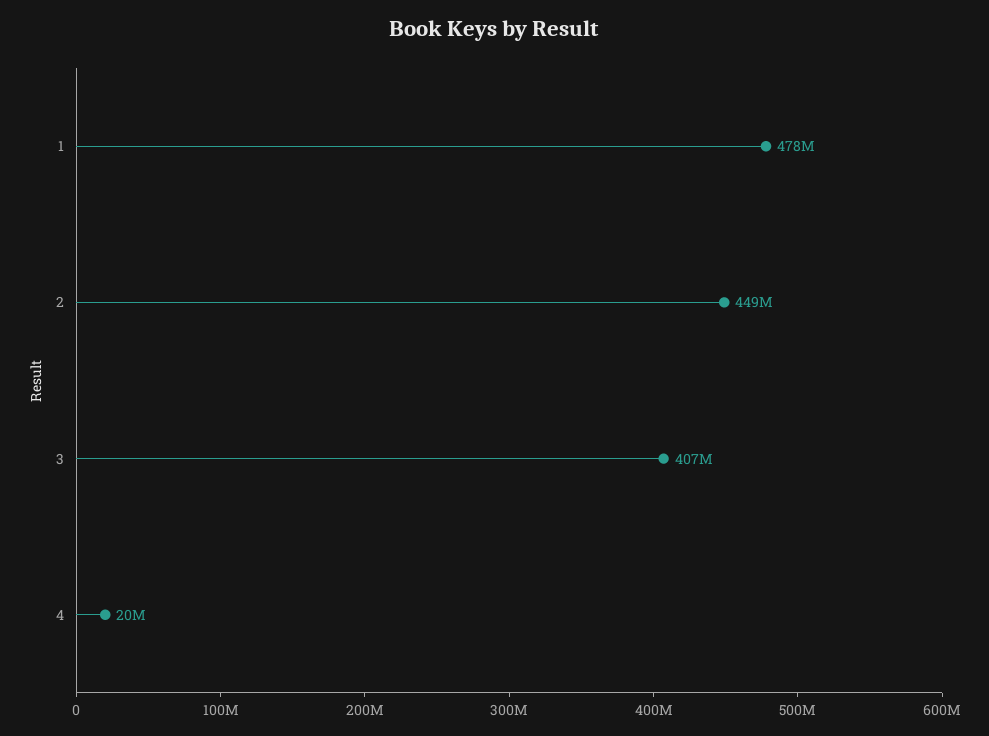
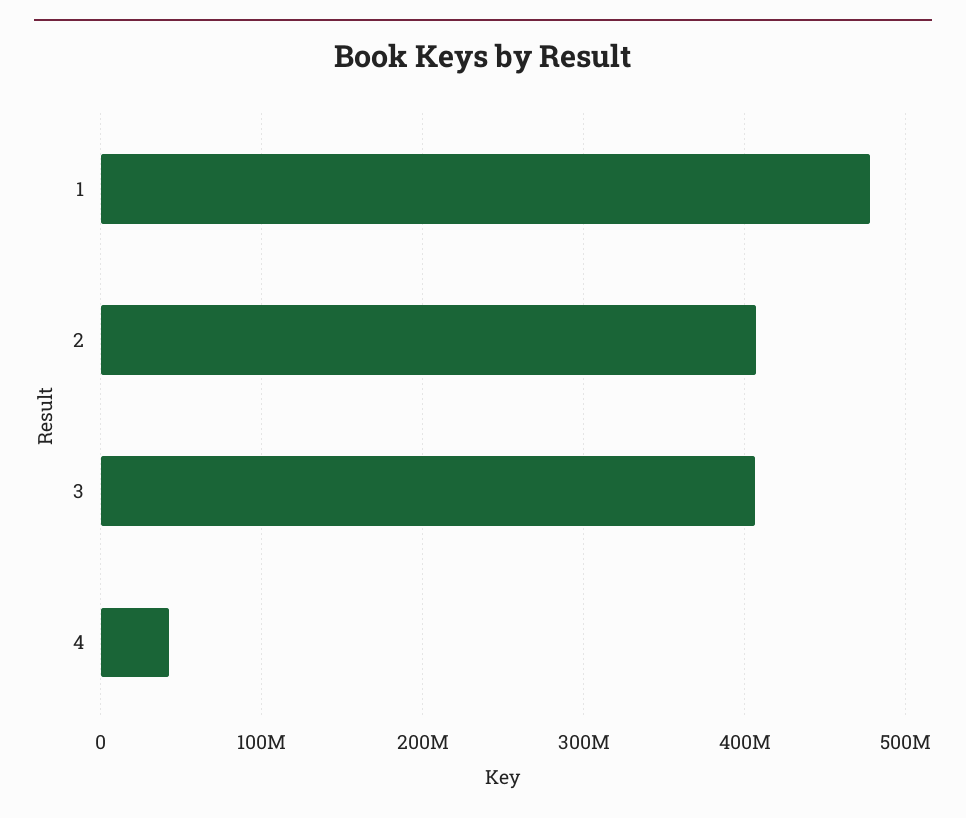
  {
    "1": 478000000,
-   "2": 449000000,
+   "2": 410000000,
    "3": 407000000,
-   "4": 20000000
+   "4": 40000000
  }

